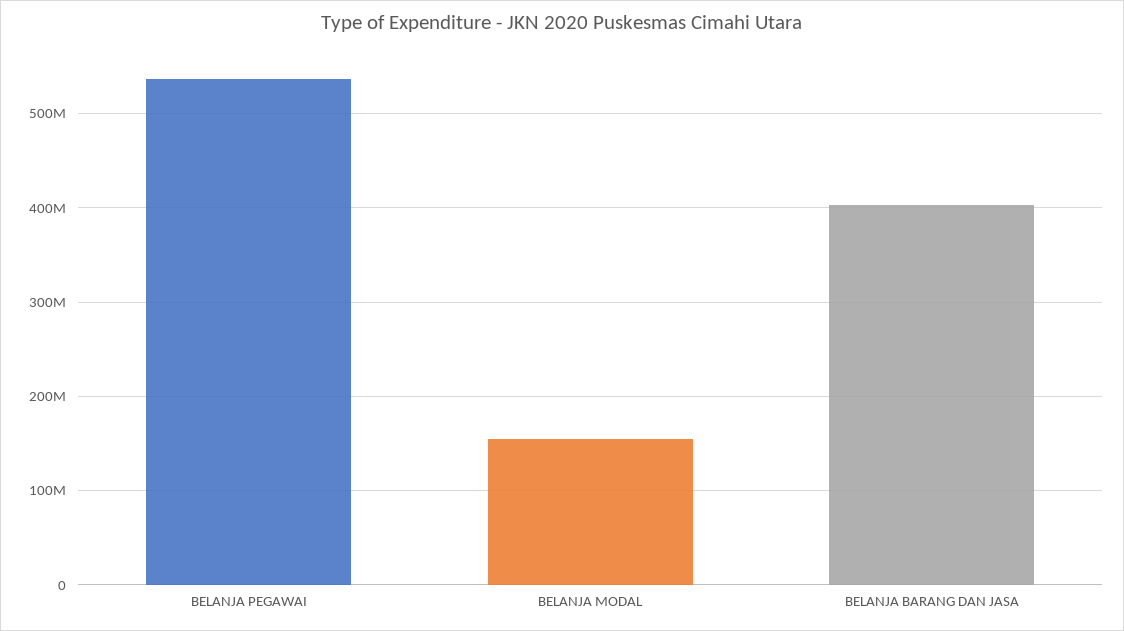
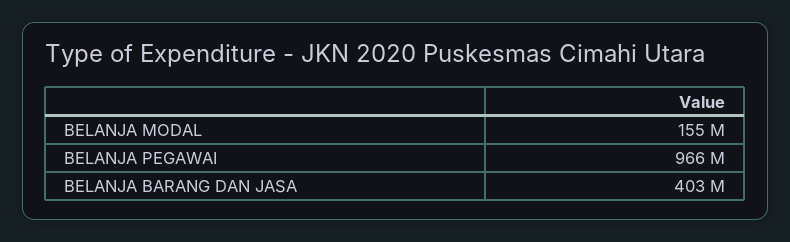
  {
-   "BELANJA PEGAWAI": 540000000,
+   "BELANJA PEGAWAI": 966000000,
    "BELANJA MODAL": 155000000,
    "BELANJA BARANG DAN JASA": 403000000
  }

